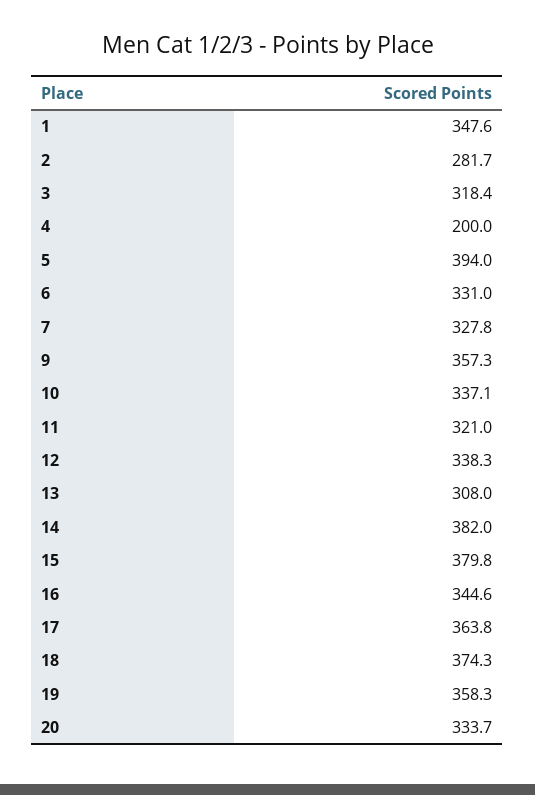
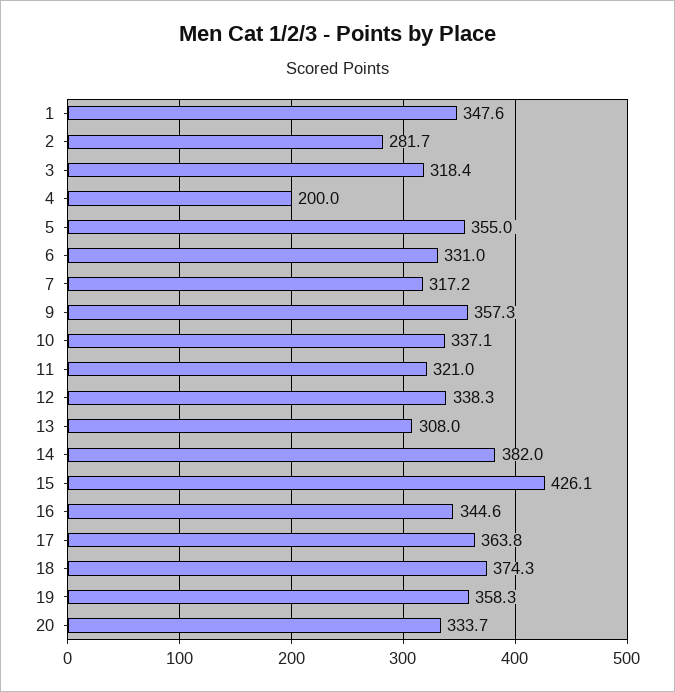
  {
    "1": 347.6,
    "2": 281.7,
    "3": 318.4,
    "4": 200,
-   "5": 394,
+   "5": 355,
    "6": 331,
-   "7": 327.8,
+   "7": 317.2,
    "9": 357.3,
    "10": 337.1,
    "11": 321,
    "12": 338.3,
    "13": 308,
    "14": 382,
-   "15": 379.8,
+   "15": 426.1,
    "16": 344.6,
    "17": 363.8,
    "18": 374.3,
    "19": 358.3,
    "20": 333.7
  }

